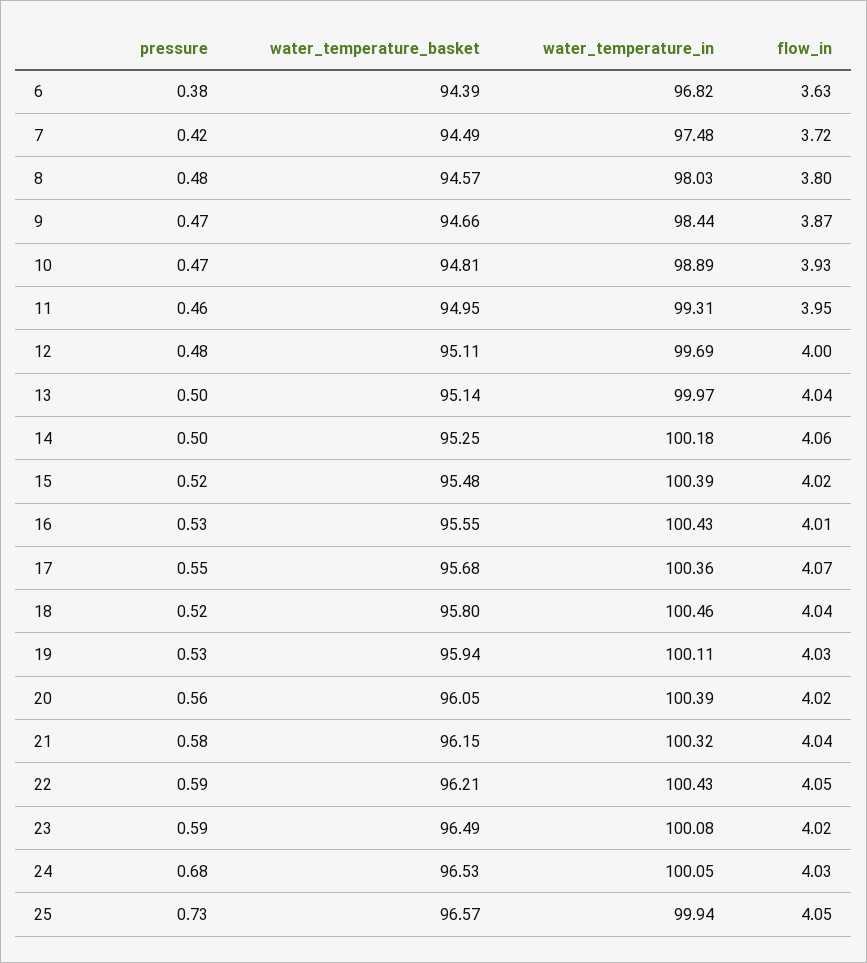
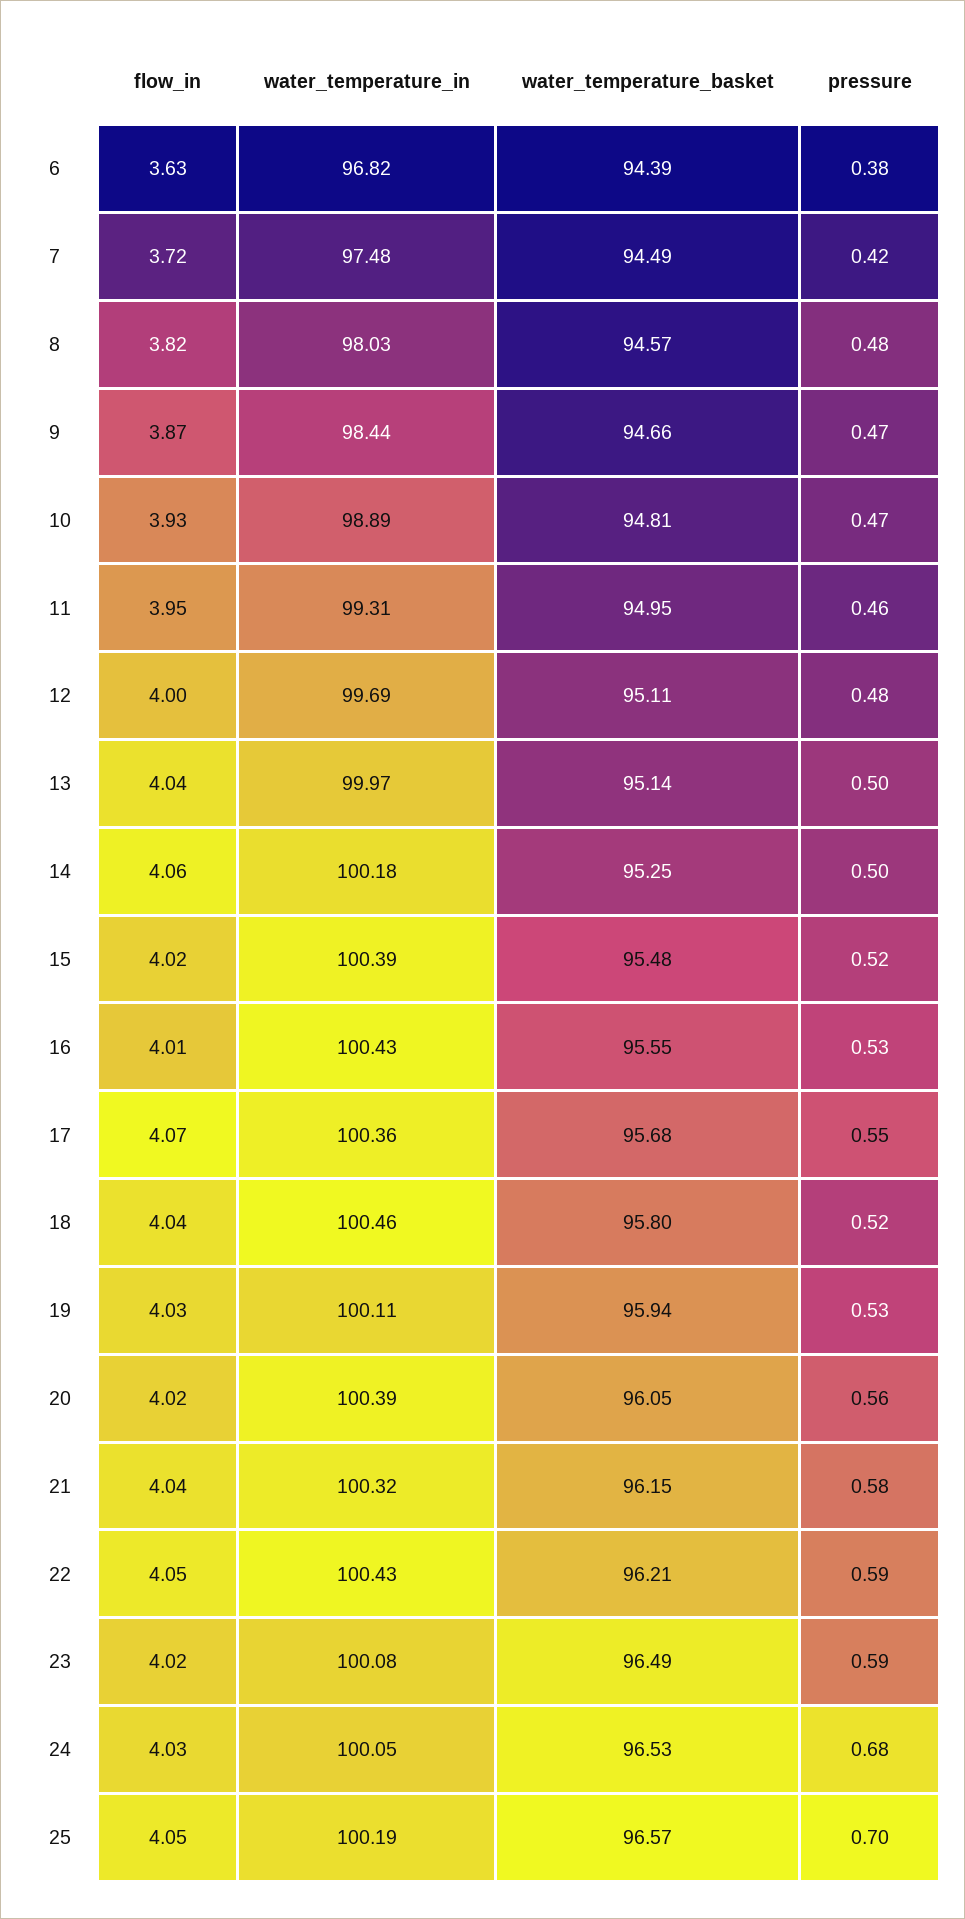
  {
    "pressure": {
      "6": 0.38,
      "7": 0.42,
      "8": 0.48,
      "9": 0.47,
      "10": 0.47,
      "11": 0.46,
      "12": 0.48,
      "13": 0.5,
      "14": 0.5,
      "15": 0.52,
      "16": 0.53,
      "17": 0.55,
      "18": 0.52,
      "19": 0.53,
      "20": 0.56,
      "21": 0.58,
      "22": 0.59,
      "23": 0.59,
      "24": 0.68,
-     "25": 0.73
+     "25": 0.7
    },
    "water_temperature_basket": {
      "6": 94.39,
      "7": 94.49,
      "8": 94.57,
      "9": 94.66,
      "10": 94.81,
      "11": 94.95,
      "12": 95.11,
      "13": 95.14,
      "14": 95.25,
      "15": 95.48,
      "16": 95.55,
      "17": 95.68,
      "18": 95.8,
      "19": 95.94,
      "20": 96.05,
      "21": 96.15,
      "22": 96.21,
      "23": 96.49,
      "24": 96.53,
      "25": 96.57
    },
    "water_temperature_in": {
      "6": 96.82,
      "7": 97.48,
      "8": 98.03,
      "9": 98.44,
      "10": 98.89,
      "11": 99.31,
      "12": 99.69,
      "13": 99.97,
      "14": 100.18,
      "15": 100.39,
      "16": 100.43,
      "17": 100.36,
      "18": 100.46,
      "19": 100.11,
      "20": 100.39,
      "21": 100.32,
      "22": 100.43,
      "23": 100.08,
      "24": 100.05,
-     "25": 99.94
+     "25": 100.19
    },
    "flow_in": {
      "6": 3.63,
      "7": 3.72,
-     "8": 3.8,
+     "8": 3.82,
      "9": 3.87,
      "10": 3.93,
      "11": 3.95,
      "12": 4,
      "13": 4.04,
      "14": 4.06,
      "15": 4.02,
      "16": 4.01,
      "17": 4.07,
      "18": 4.04,
      "19": 4.03,
      "20": 4.02,
      "21": 4.04,
      "22": 4.05,
      "23": 4.02,
      "24": 4.03,
      "25": 4.05
    }
  }

